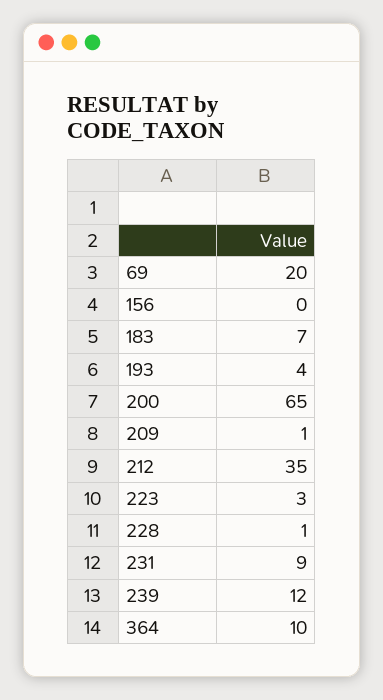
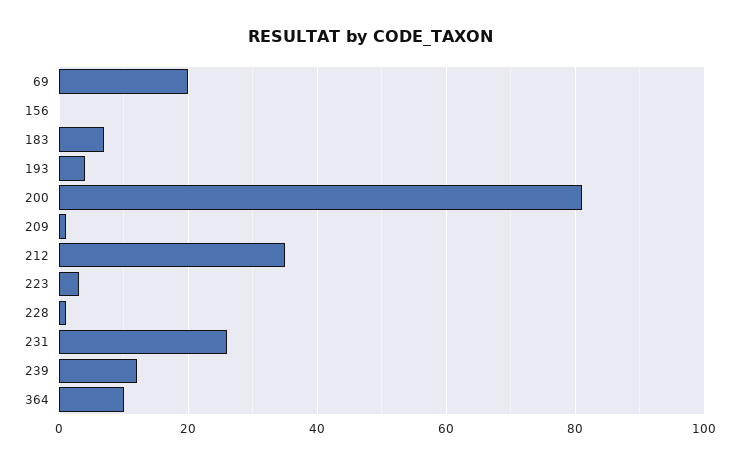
  {
    "69": 20,
    "156": 0,
    "183": 7,
    "193": 4,
-   "200": 65,
+   "200": 80,
    "209": 1,
    "212": 35,
    "223": 3,
    "228": 1,
-   "231": 9,
+   "231": 25,
    "239": 12,
    "364": 10
  }

